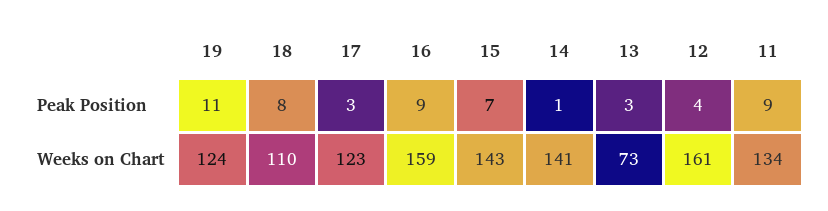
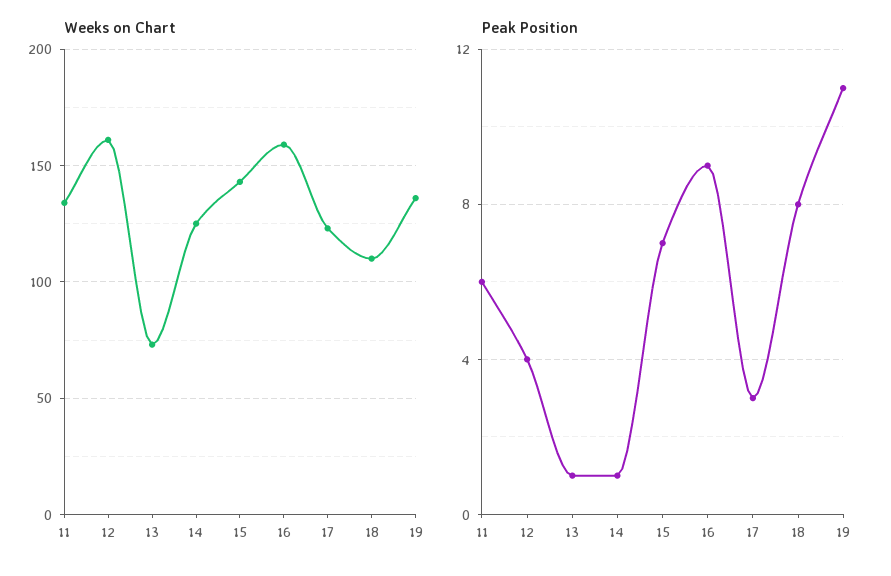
  {
    "Peak Position": {
      "19": 11,
      "18": 8,
      "17": 3,
      "16": 9,
      "15": 7,
      "14": 1,
-     "13": 3,
+     "13": 1,
      "12": 4,
-     "11": 9
+     "11": 6
    },
    "Weeks on Chart": {
-     "19": 124,
+     "19": 135,
      "18": 110,
      "17": 123,
      "16": 159,
      "15": 143,
-     "14": 141,
+     "14": 125,
      "13": 73,
      "12": 161,
      "11": 134
    }
  }

